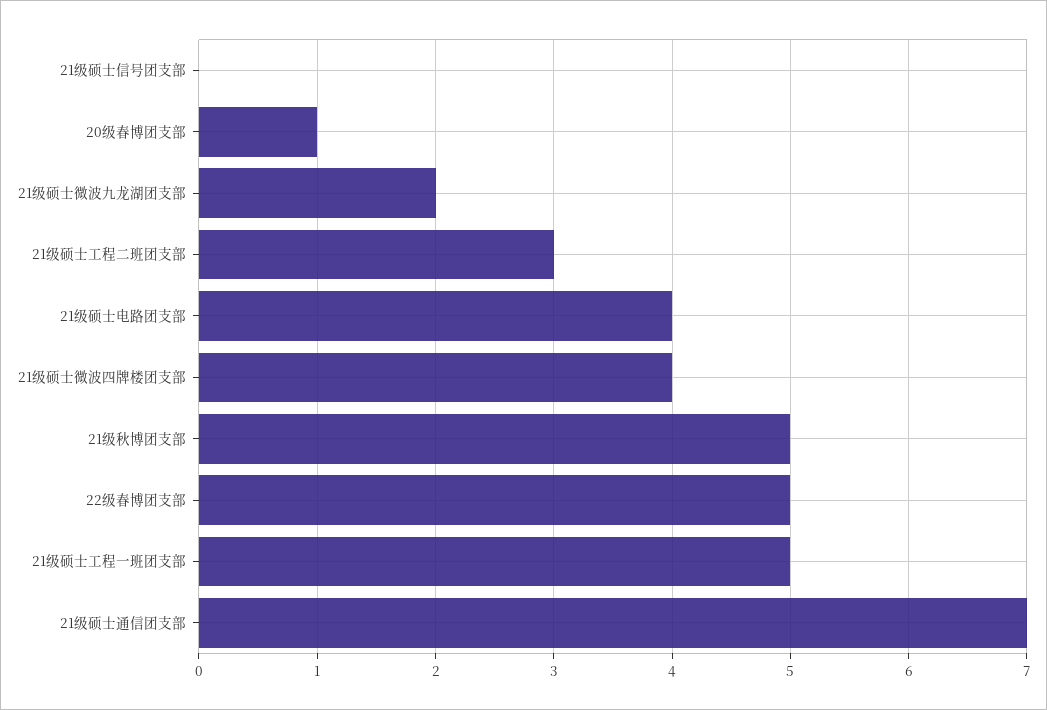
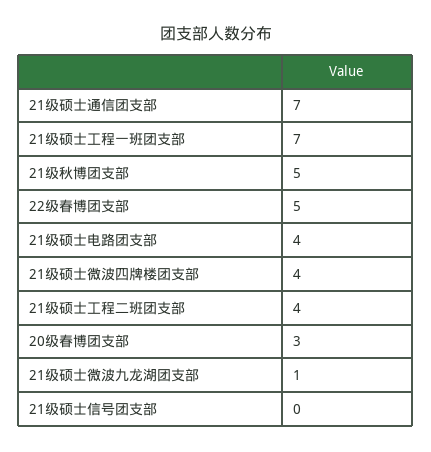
  {
    "21级硕士信号团支部": 0,
-   "20级春博团支部": 1,
+   "20级春博团支部": 3,
-   "21级硕士微波九龙湖团支部": 2,
+   "21级硕士微波九龙湖团支部": 1,
-   "21级硕士工程二班团支部": 3,
+   "21级硕士工程二班团支部": 4,
    "21级硕士电路团支部": 4,
    "21级硕士微波四牌楼团支部": 4,
    "21级秋博团支部": 5,
    "22级春博团支部": 5,
-   "21级硕士工程一班团支部": 5,
+   "21级硕士工程一班团支部": 7,
    "21级硕士通信团支部": 7
  }

